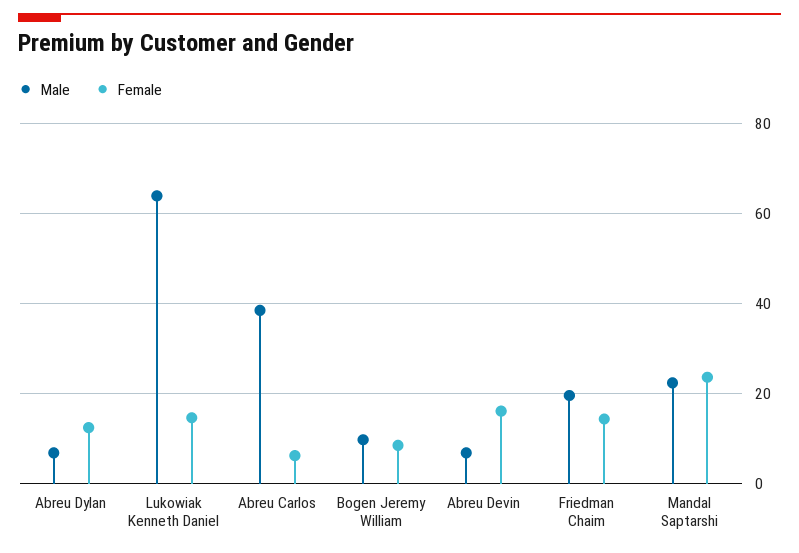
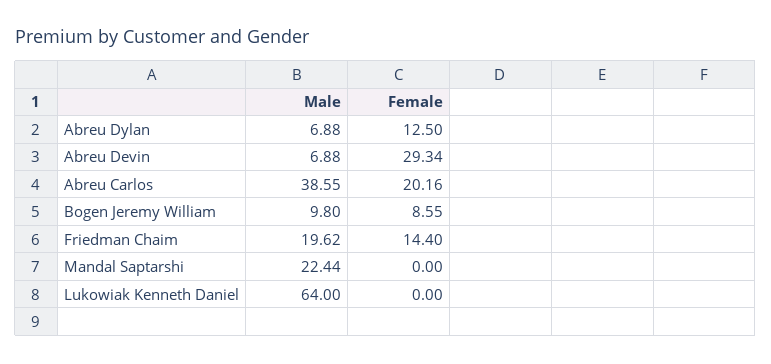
  {
    "Male": {
      "Abreu Dylan": 6.88,
      "Lukowiak Kenneth Daniel": 64,
      "Abreu Carlos": 38.55,
      "Bogen Jeremy William": 9.8,
      "Abreu Devin": 6.88,
      "Friedman Chaim": 19.62,
      "Mandal Saptarshi": 22.44
    },
    "Female": {
      "Abreu Dylan": 12.5,
-     "Lukowiak Kenneth Daniel": 14,
+     "Lukowiak Kenneth Daniel": 0,
-     "Abreu Carlos": 6,
+     "Abreu Carlos": 20.16,
      "Bogen Jeremy William": 8.55,
-     "Abreu Devin": 16,
+     "Abreu Devin": 29.34,
      "Friedman Chaim": 14.4,
-     "Mandal Saptarshi": 24
+     "Mandal Saptarshi": 0
    }
  }

